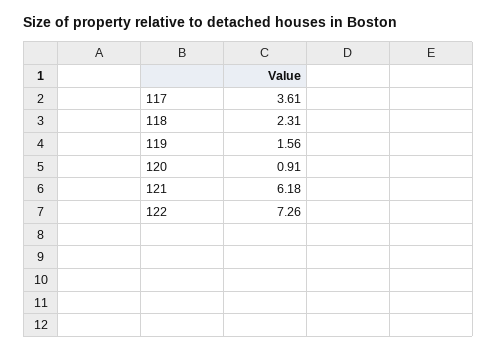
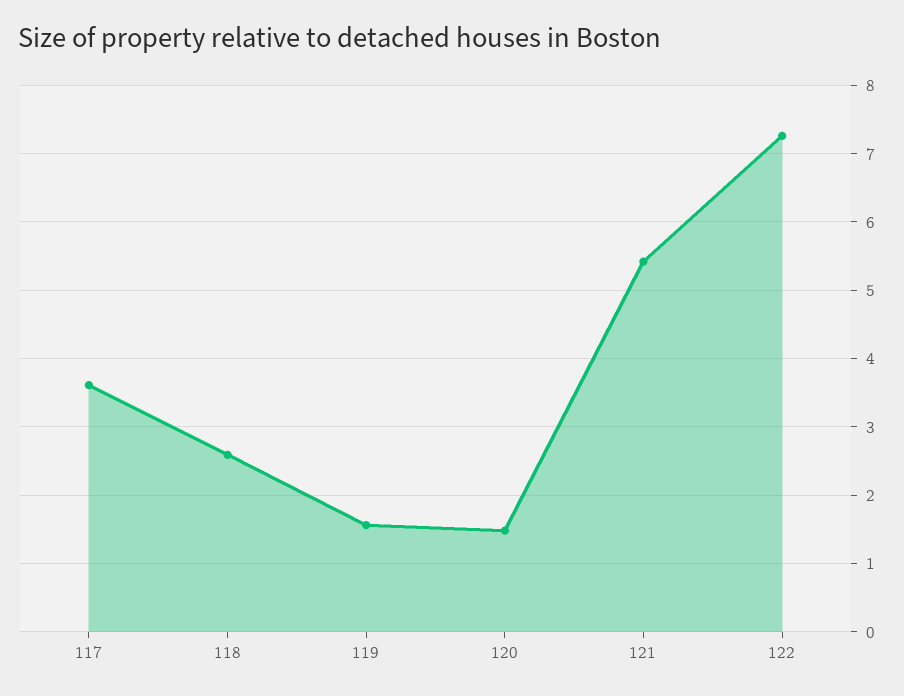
  {
    "117": 3.61,
-   "118": 2.31,
+   "118": 2.6,
    "119": 1.56,
-   "120": 0.91,
+   "120": 1.5,
-   "121": 6.18,
+   "121": 5.4,
    "122": 7.26
  }

